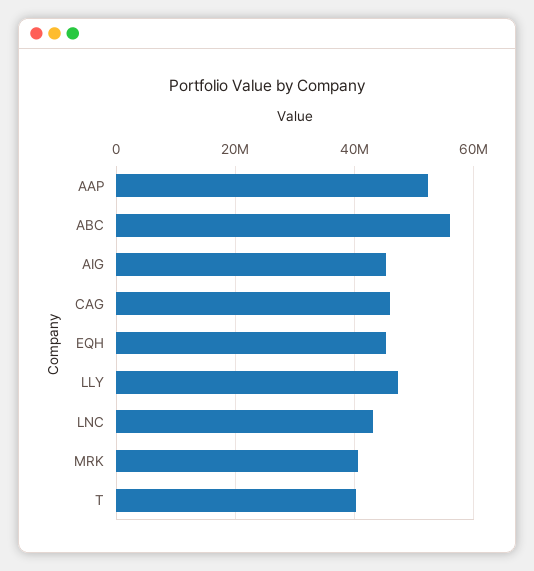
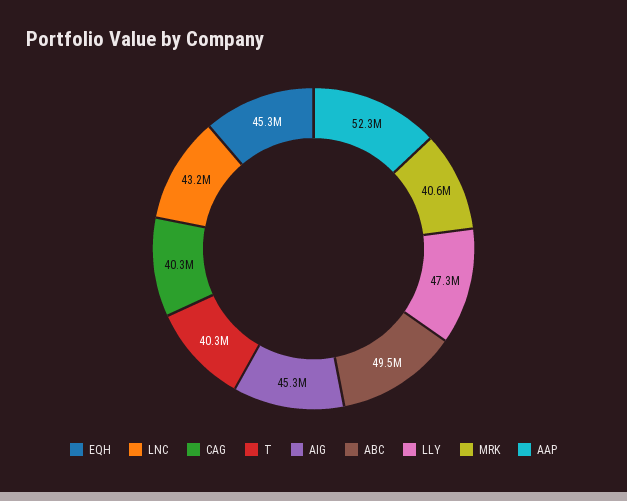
  {
    "AAP": 52300000,
-   "ABC": 56000000,
+   "ABC": 49500000,
    "AIG": 45300000,
-   "CAG": 46000000,
+   "CAG": 40300000,
    "EQH": 45300000,
    "LLY": 47300000,
    "LNC": 43200000,
    "MRK": 40600000,
    "T": 40300000
  }

